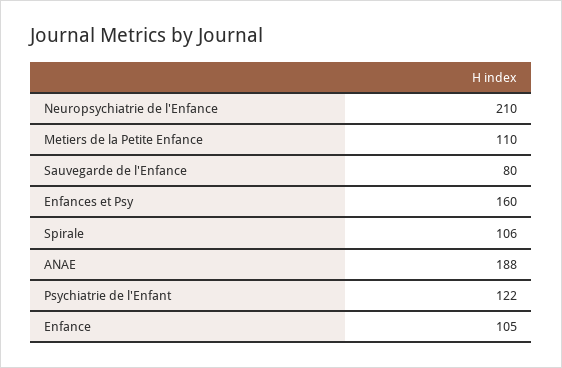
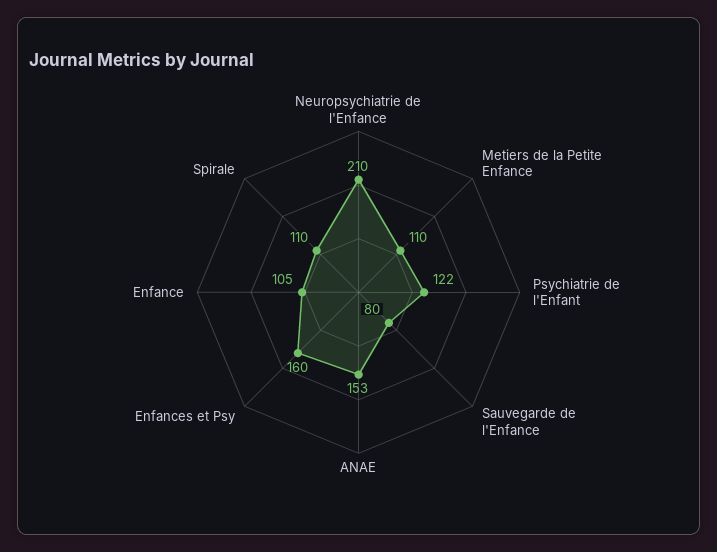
  {
    "Neuropsychiatrie de l'Enfance": 210,
    "Metiers de la Petite Enfance": 110,
    "Sauvegarde de l'Enfance": 80,
    "Enfances et Psy": 160,
-   "Spirale": 106,
+   "Spirale": 110,
-   "ANAE": 188,
+   "ANAE": 153,
    "Psychiatrie de l'Enfant": 122,
    "Enfance": 105
  }

